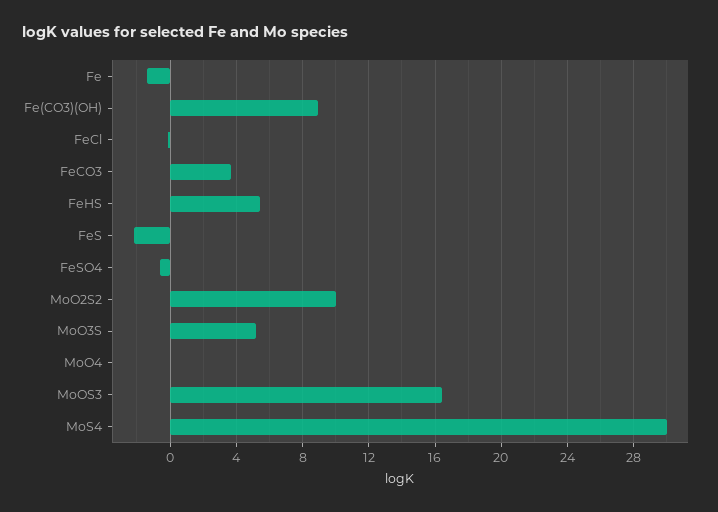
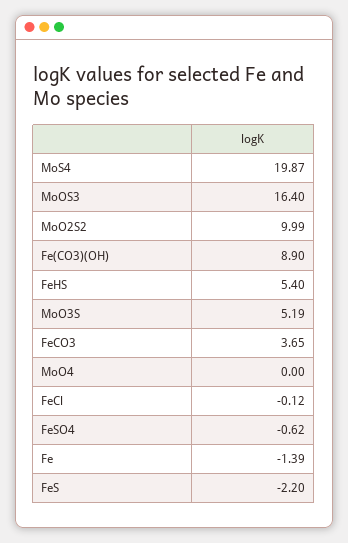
  {
    "Fe": -1.39,
    "Fe(CO3)(OH)": 8.9,
    "FeCl": -0.12,
    "FeCO3": 3.65,
    "FeHS": 5.4,
    "FeS": -2.2,
    "FeSO4": -0.62,
    "MoO2S2": 9.99,
    "MoO3S": 5.19,
    "MoO4": 0,
    "MoOS3": 16.4,
-   "MoS4": 30
+   "MoS4": 19.87
  }

